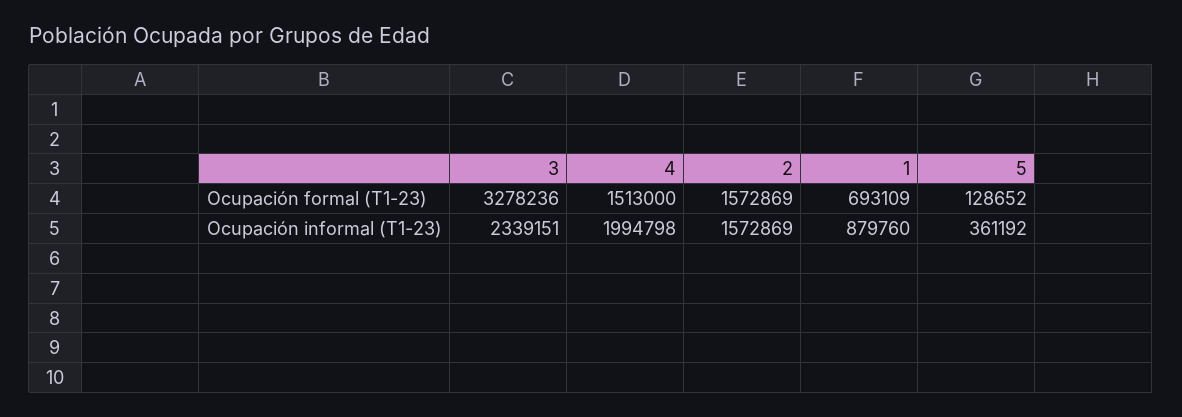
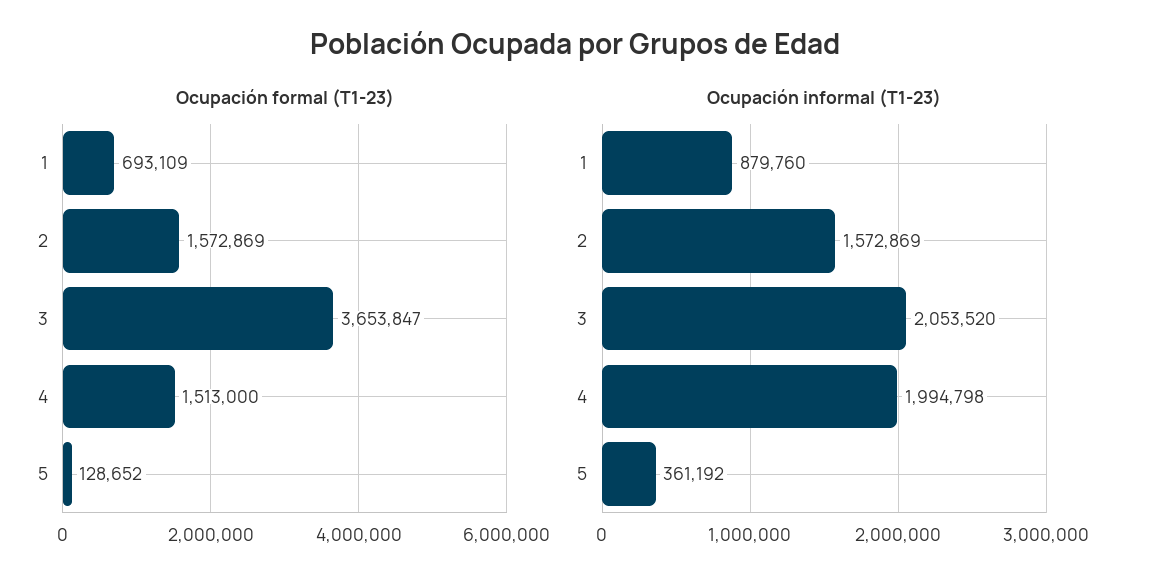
  {
    "Ocupación formal (T1-23)": {
-     "3": 3278236,
+     "3": 3653847,
      "4": 1513000,
      "2": 1572869,
      "1": 693109,
      "5": 128652
    },
    "Ocupación informal (T1-23)": {
-     "3": 2339151,
+     "3": 2053520,
      "4": 1994798,
      "2": 1572869,
      "1": 879760,
      "5": 361192
    }
  }

